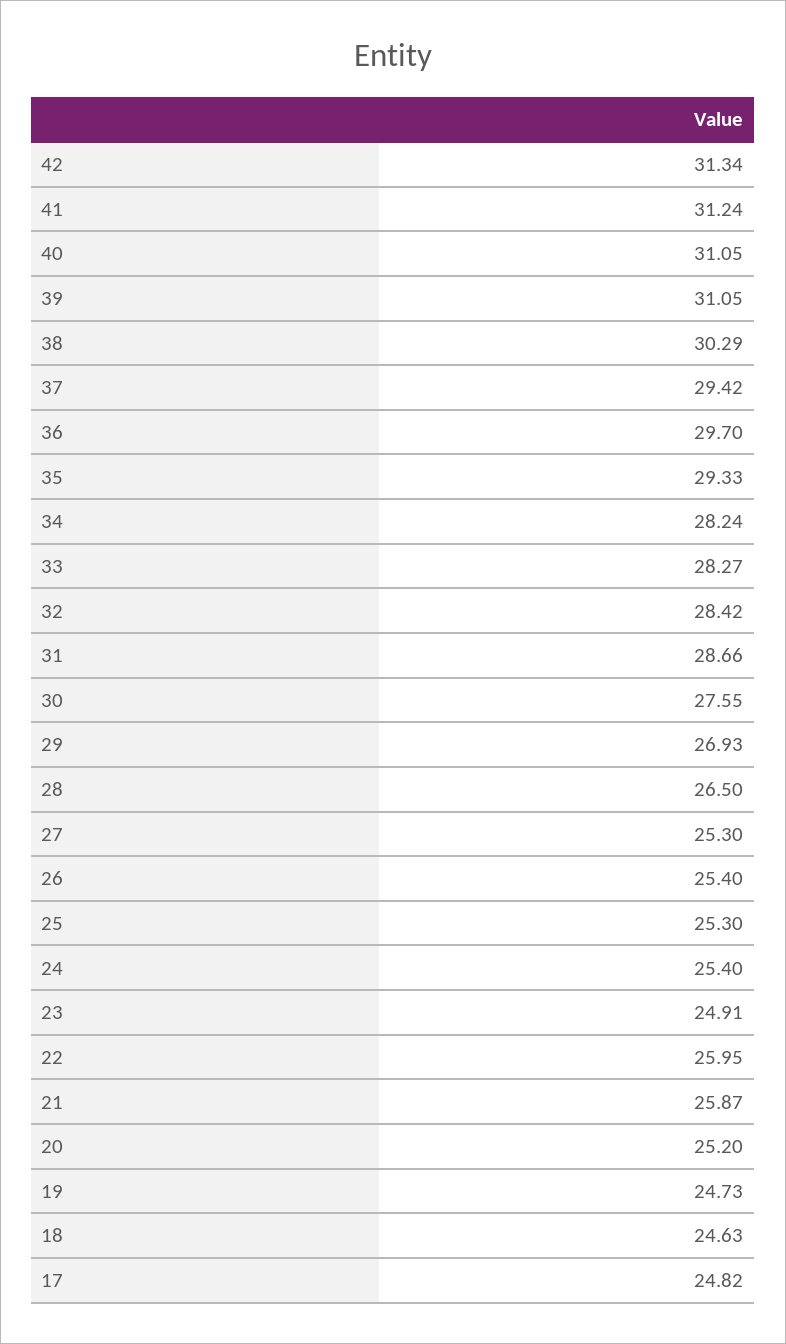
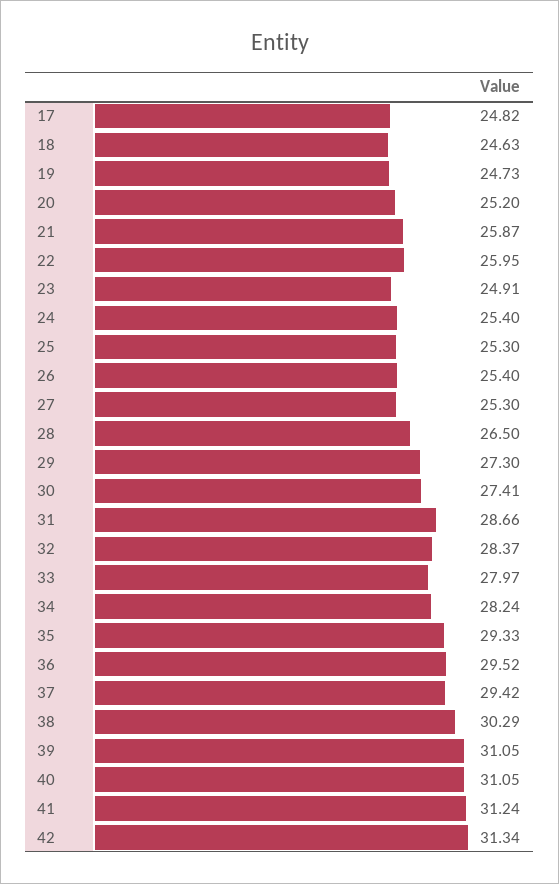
  {
    "42": 31.34,
    "41": 31.24,
    "40": 31.05,
    "39": 31.05,
    "38": 30.29,
    "37": 29.42,
-   "36": 29.7,
+   "36": 29.52,
    "35": 29.33,
    "34": 28.24,
-   "33": 28.27,
+   "33": 27.97,
-   "32": 28.42,
+   "32": 28.37,
    "31": 28.66,
-   "30": 27.55,
+   "30": 27.41,
-   "29": 26.93,
+   "29": 27.3,
    "28": 26.5,
    "27": 25.3,
    "26": 25.4,
    "25": 25.3,
    "24": 25.4,
    "23": 24.91,
    "22": 25.95,
    "21": 25.87,
    "20": 25.2,
    "19": 24.73,
    "18": 24.63,
    "17": 24.82
  }

